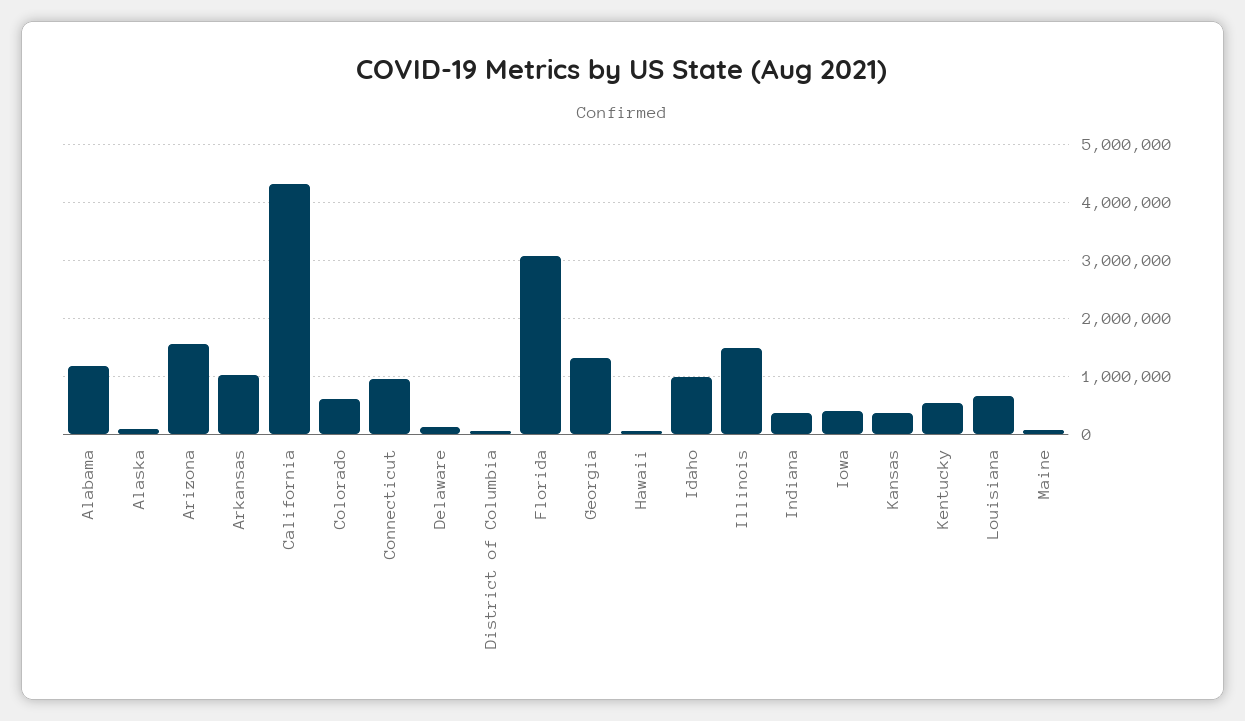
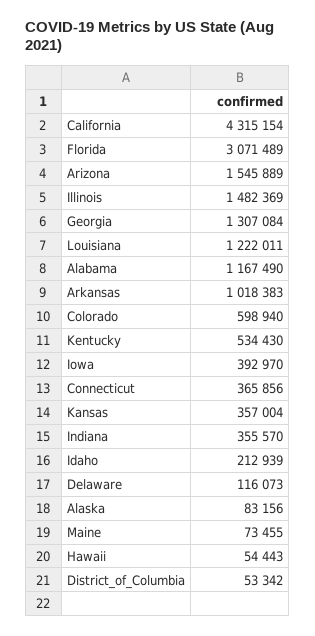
  {
    "Alabama": 1167490,
    "Alaska": 83156,
    "Arizona": 1545889,
    "Arkansas": 1018383,
    "California": 4315154,
    "Colorado": 598940,
-   "Connecticut": 1000000,
+   "Connecticut": 365856,
    "Delaware": 116073,
    "District of Columbia": 53342,
    "Florida": 3071489,
    "Georgia": 1307084,
    "Hawaii": 54443,
-   "Idaho": 1000000,
+   "Idaho": 212939,
    "Illinois": 1482369,
    "Indiana": 355570,
    "Iowa": 392970,
    "Kansas": 357004,
    "Kentucky": 534430,
-   "Louisiana": 600000,
+   "Louisiana": 1222011,
    "Maine": 73455
  }

